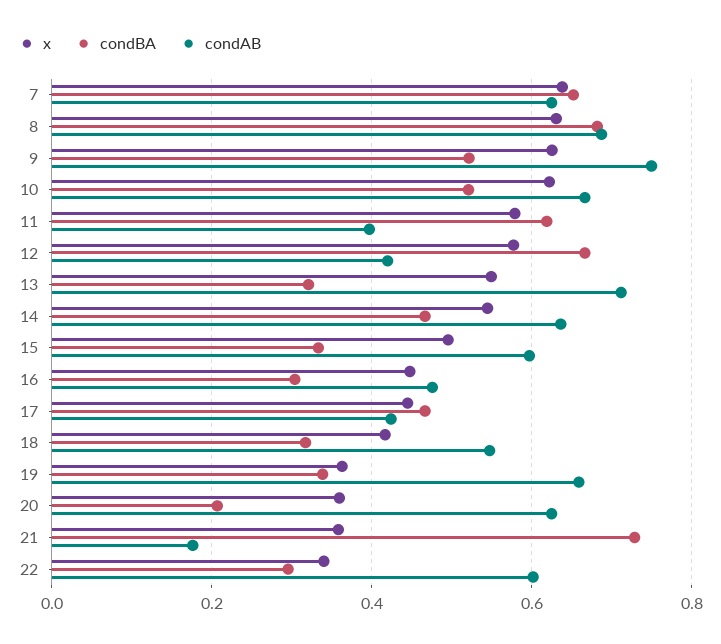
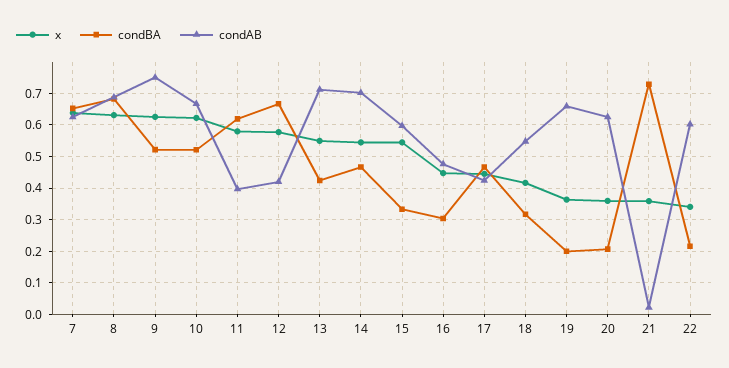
  {
    "x": {
      "7": 0.64,
      "8": 0.64,
      "9": 0.62,
      "10": 0.62,
      "11": 0.58,
      "12": 0.58,
      "13": 0.54,
      "14": 0.54,
-     "15": 0.5,
+     "15": 0.54,
      "16": 0.44,
      "17": 0.44,
      "18": 0.42,
      "19": 0.36,
      "20": 0.36,
      "21": 0.36,
      "22": 0.34
    },
    "condBA": {
      "7": 0.66,
      "8": 0.68,
      "9": 0.52,
      "10": 0.52,
      "11": 0.62,
      "12": 0.66,
-     "13": 0.32,
+     "13": 0.42,
      "14": 0.46,
      "15": 0.34,
      "16": 0.3,
      "17": 0.46,
      "18": 0.32,
-     "19": 0.34,
+     "19": 0.2,
      "20": 0.2,
      "21": 0.72,
-     "22": 0.3
+     "22": 0.22
    },
    "condAB": {
      "7": 0.62,
      "8": 0.68,
      "9": 0.76,
      "10": 0.66,
      "11": 0.4,
      "12": 0.42,
      "13": 0.72,
-     "14": 0.64,
+     "14": 0.7,
      "15": 0.6,
      "16": 0.48,
      "17": 0.42,
      "18": 0.54,
      "19": 0.66,
      "20": 0.62,
-     "21": 0.18,
+     "21": 0.02,
      "22": 0.6
    }
  }

